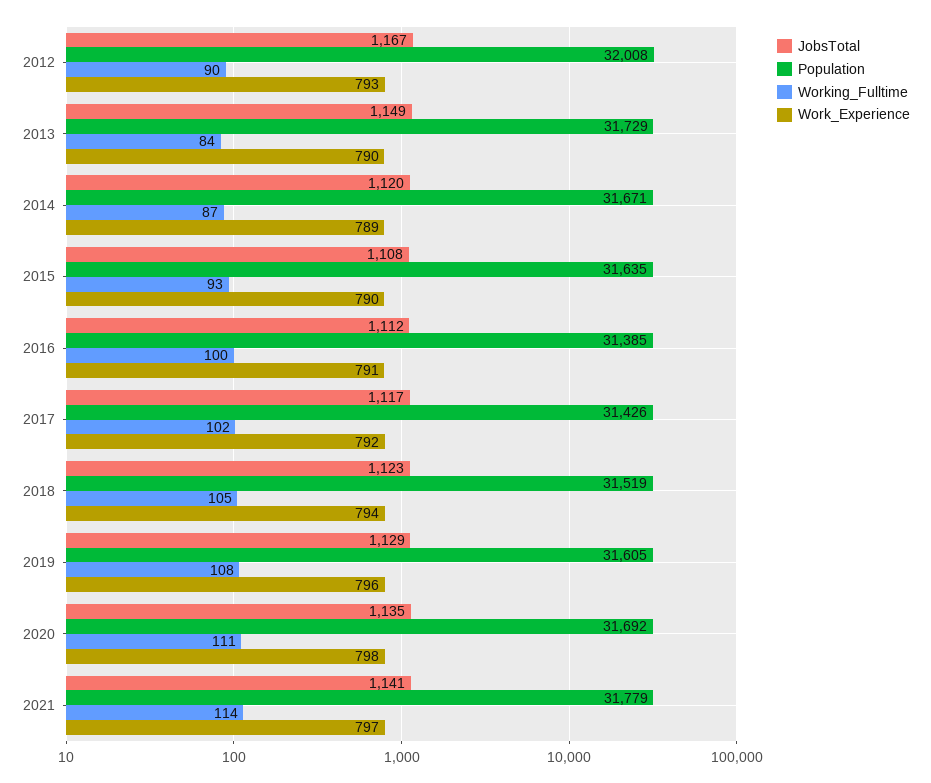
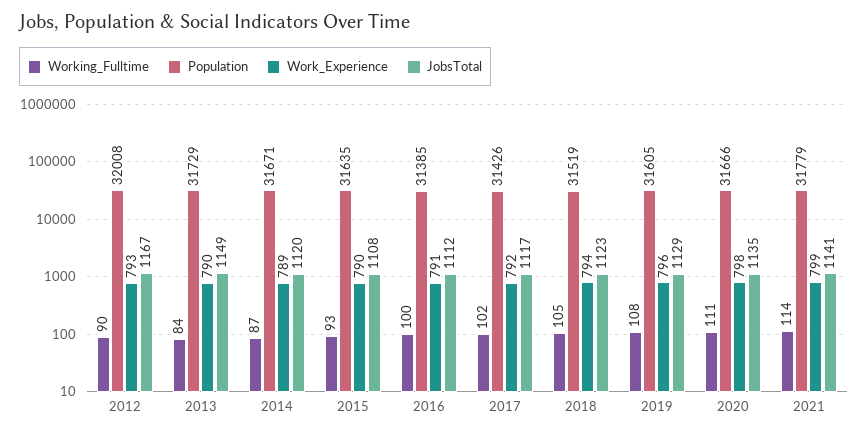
  {
    "JobsTotal": {
      "2012": 1167,
      "2013": 1149,
      "2014": 1120,
      "2015": 1108,
      "2016": 1112,
      "2017": 1117,
      "2018": 1123,
      "2019": 1129,
      "2020": 1135,
      "2021": 1141
    },
    "Population": {
      "2012": 32008,
      "2013": 31729,
      "2014": 31671,
      "2015": 31635,
      "2016": 31385,
      "2017": 31426,
      "2018": 31519,
      "2019": 31605,
-     "2020": 31692,
+     "2020": 31666,
      "2021": 31779
    },
    "Working_Fulltime": {
      "2012": 90,
      "2013": 84,
      "2014": 87,
      "2015": 93,
      "2016": 100,
      "2017": 102,
      "2018": 105,
      "2019": 108,
      "2020": 111,
      "2021": 114
    },
    "Work_Experience": {
      "2012": 793,
      "2013": 790,
      "2014": 789,
      "2015": 790,
      "2016": 791,
      "2017": 792,
      "2018": 794,
      "2019": 796,
      "2020": 798,
-     "2021": 797
+     "2021": 799
    }
  }

